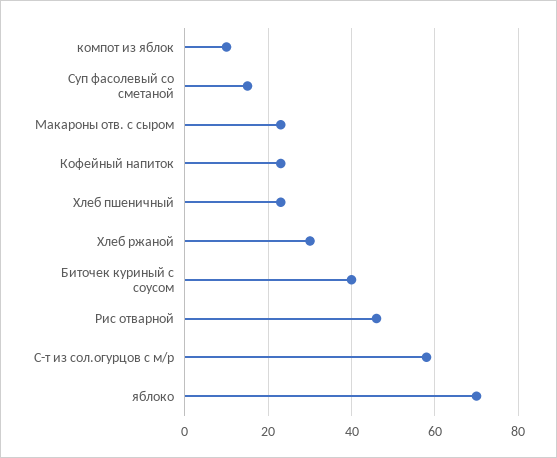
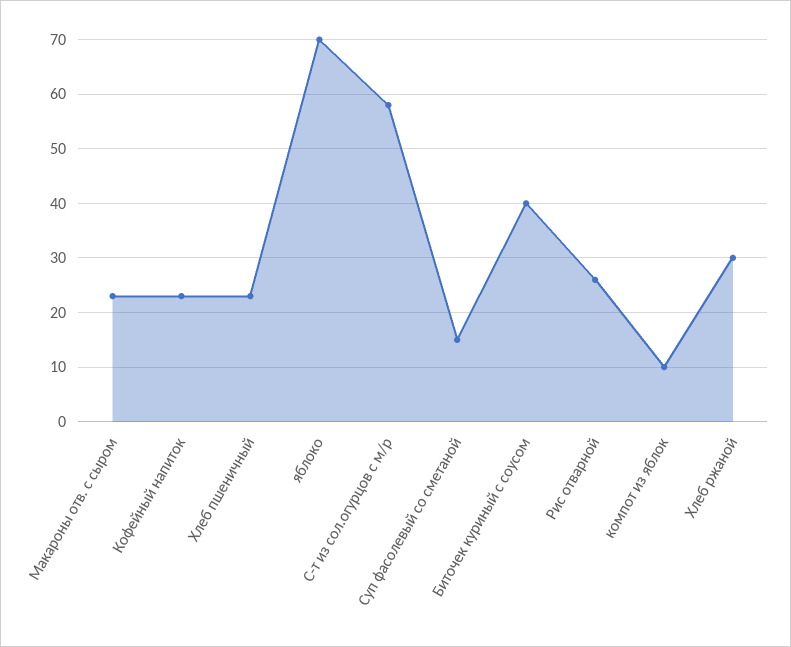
  {
    "компот из яблок": 10,
    "Суп фасолевый со сметаной": 15,
    "Макароны отв. с сыром": 25,
    "Кофейный напиток": 25,
    "Хлеб пшеничный": 25,
    "Хлеб ржаной": 30,
    "Биточек куриный с соусом": 40,
-   "Рис отварной": 45,
+   "Рис отварной": 25,
    "С-т из сол.огурцов с м/р": 60,
    "яблоко": 70
  }

